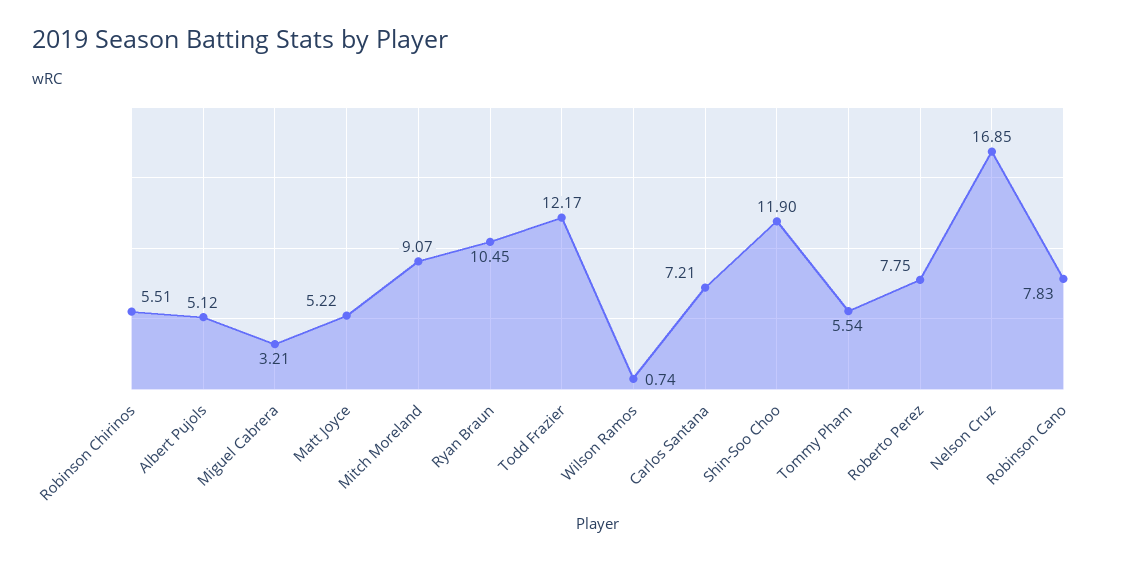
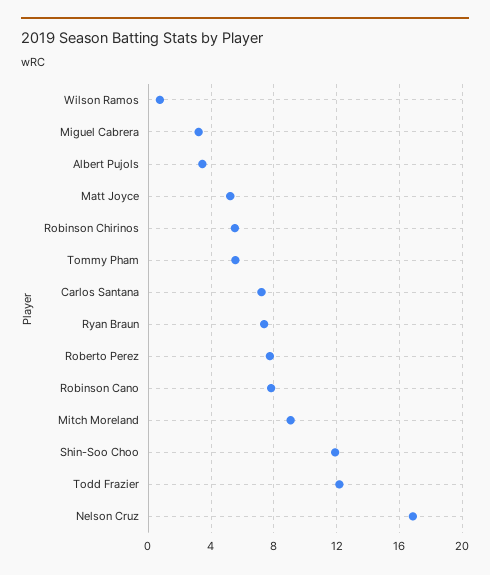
  {
    "Robinson Chirinos": 5.51,
-   "Albert Pujols": 5.12,
+   "Albert Pujols": 3.5,
    "Miguel Cabrera": 3.21,
    "Matt Joyce": 5.22,
    "Mitch Moreland": 9.07,
-   "Ryan Braun": 10.45,
+   "Ryan Braun": 7.5,
    "Todd Frazier": 12.17,
    "Wilson Ramos": 0.74,
    "Carlos Santana": 7.21,
    "Shin-Soo Choo": 11.9,
    "Tommy Pham": 5.54,
    "Roberto Perez": 7.75,
    "Nelson Cruz": 16.85,
    "Robinson Cano": 7.83
  }

